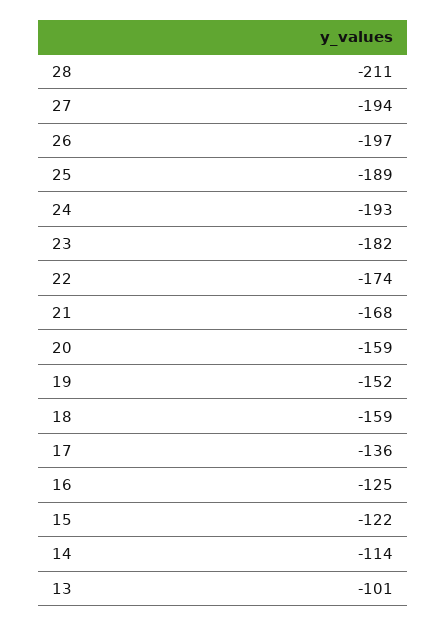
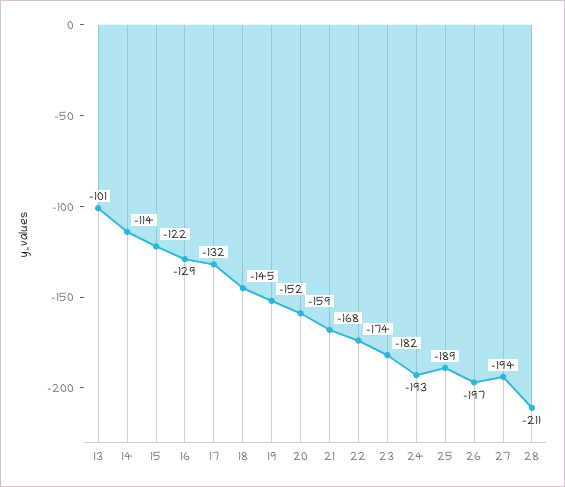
  {
    "28": -211,
    "27": -194,
    "26": -197,
    "25": -189,
    "24": -193,
    "23": -182,
    "22": -174,
    "21": -168,
    "20": -159,
    "19": -152,
-   "18": -159,
+   "18": -145,
-   "17": -136,
+   "17": -132,
-   "16": -125,
+   "16": -129,
    "15": -122,
    "14": -114,
    "13": -101
  }

